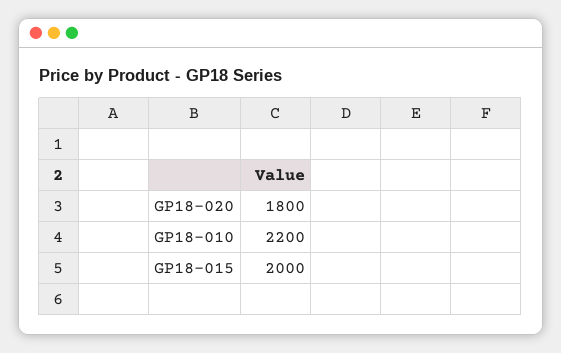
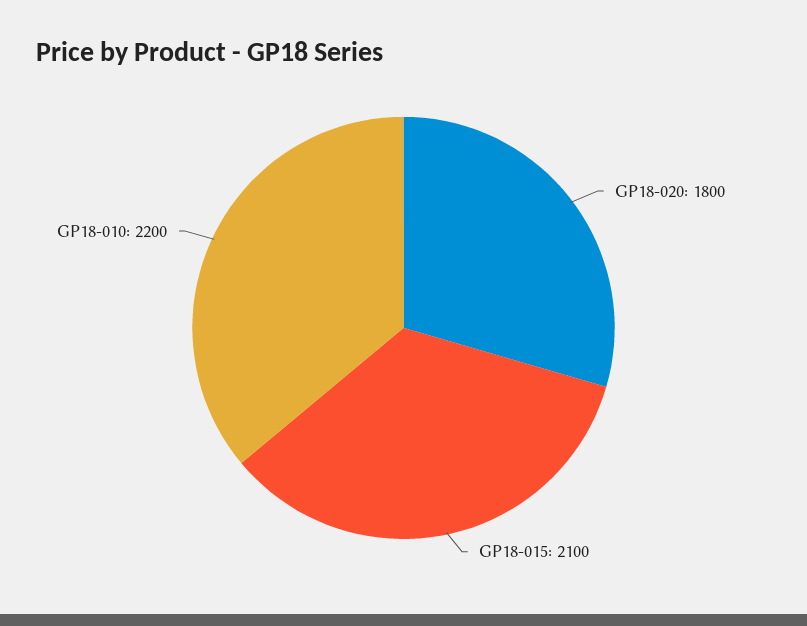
  {
    "GP18-020": 1800,
    "GP18-010": 2200,
-   "GP18-015": 2000
+   "GP18-015": 2100
  }

